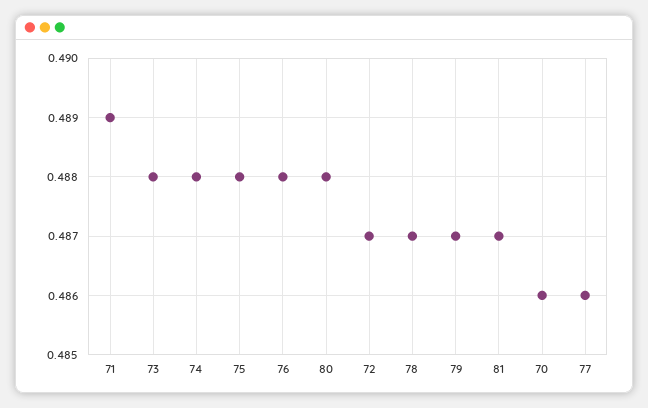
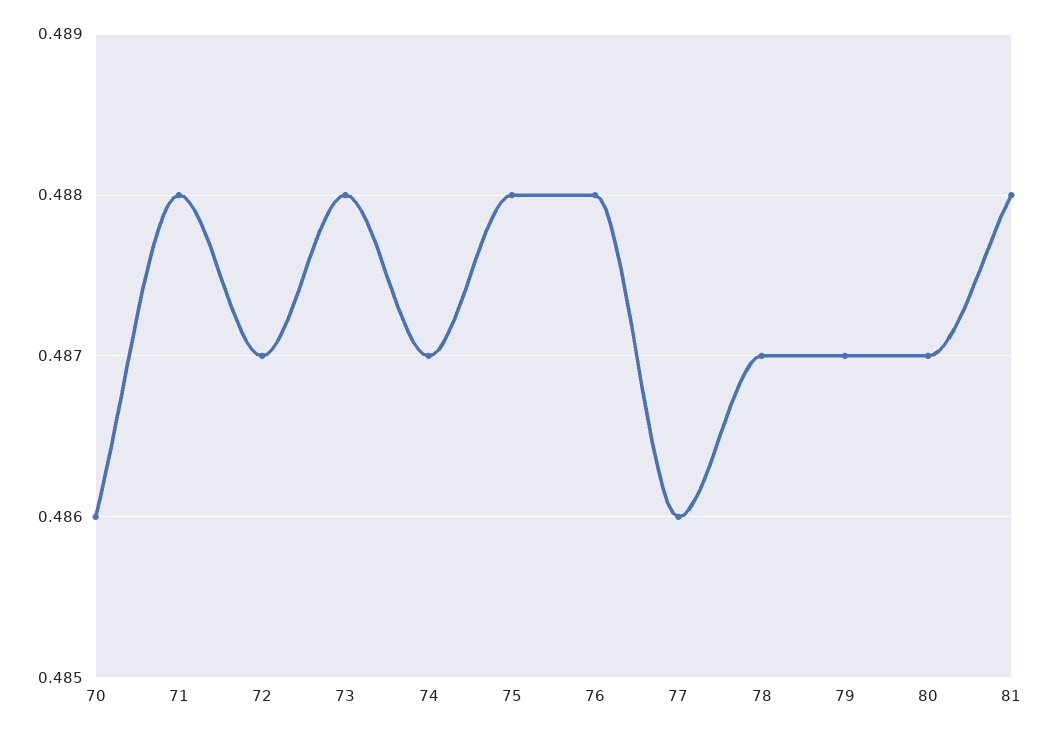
  {
-   "71": 0.489,
+   "71": 0.488,
    "73": 0.488,
-   "74": 0.488,
+   "74": 0.487,
    "75": 0.488,
    "76": 0.488,
-   "80": 0.488,
+   "80": 0.487,
    "72": 0.487,
    "78": 0.487,
    "79": 0.487,
-   "81": 0.487,
+   "81": 0.488,
    "70": 0.486,
    "77": 0.486
  }

